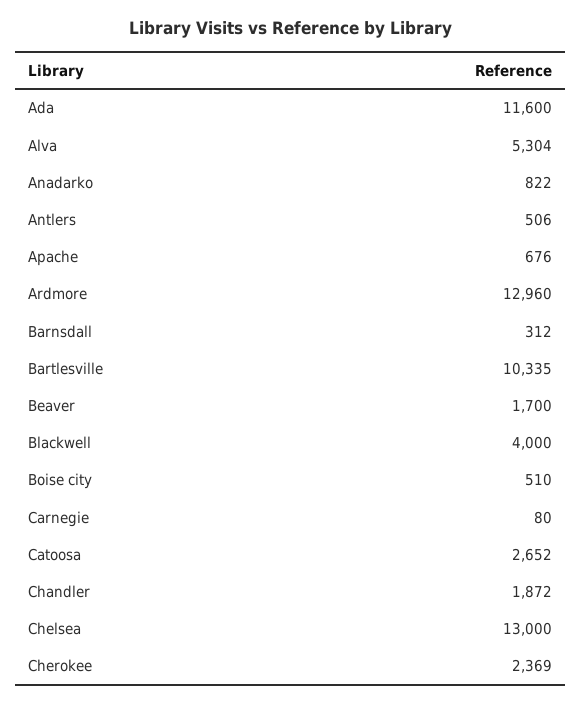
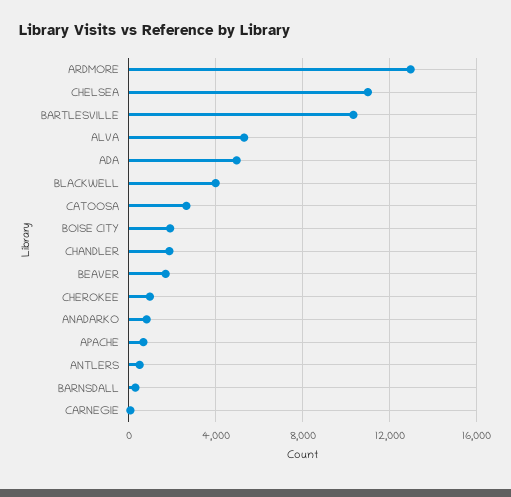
  {
-   "Ada": 11600,
+   "Ada": 5000,
    "Alva": 5304,
    "Anadarko": 822,
    "Antlers": 506,
    "Apache": 676,
    "Ardmore": 12960,
    "Barnsdall": 312,
    "Bartlesville": 10335,
    "Beaver": 1700,
    "Blackwell": 4000,
-   "Boise city": 510,
+   "Boise city": 2000,
    "Carnegie": 80,
    "Catoosa": 2652,
    "Chandler": 1872,
-   "Chelsea": 13000,
+   "Chelsea": 11000,
-   "Cherokee": 2369
+   "Cherokee": 1000
  }

